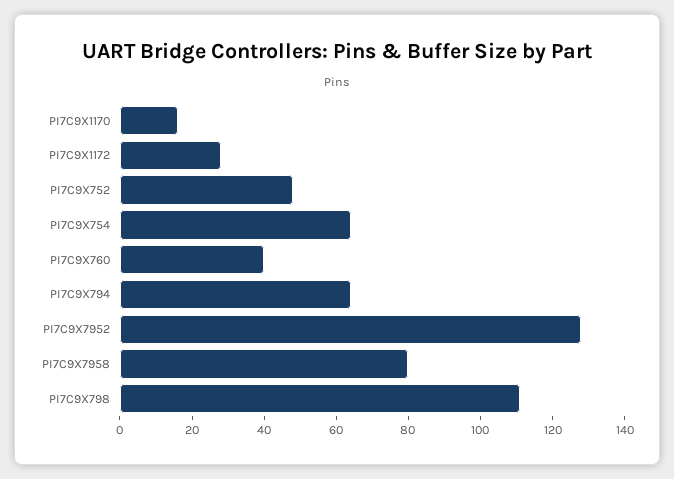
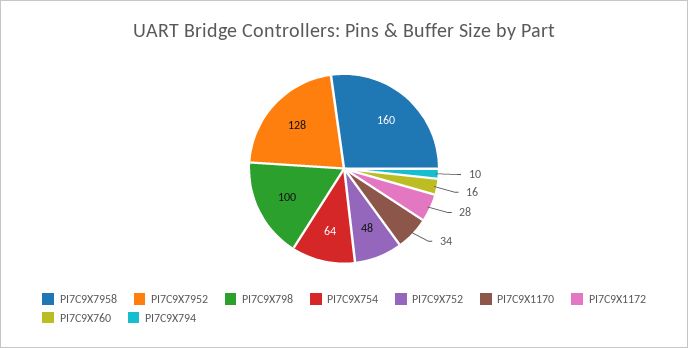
  {
-   "PI7C9X1170": 15,
+   "PI7C9X1170": 34,
    "PI7C9X1172": 28,
    "PI7C9X752": 48,
    "PI7C9X754": 64,
-   "PI7C9X760": 40,
+   "PI7C9X760": 16,
-   "PI7C9X794": 65,
+   "PI7C9X794": 10,
    "PI7C9X7952": 128,
-   "PI7C9X7958": 80,
+   "PI7C9X7958": 160,
-   "PI7C9X798": 110
+   "PI7C9X798": 100
  }

